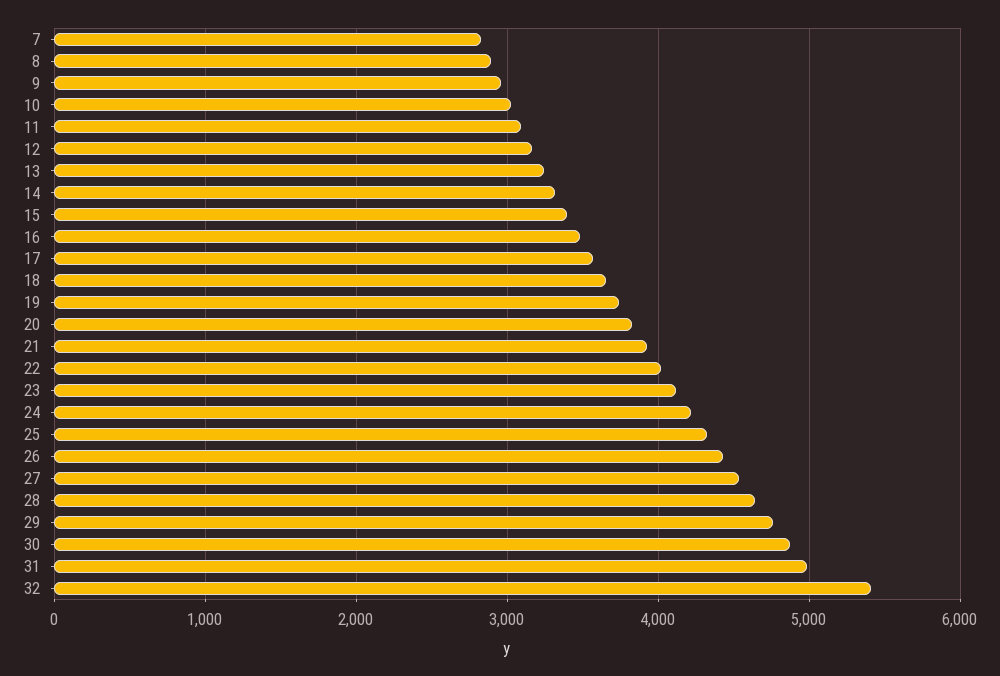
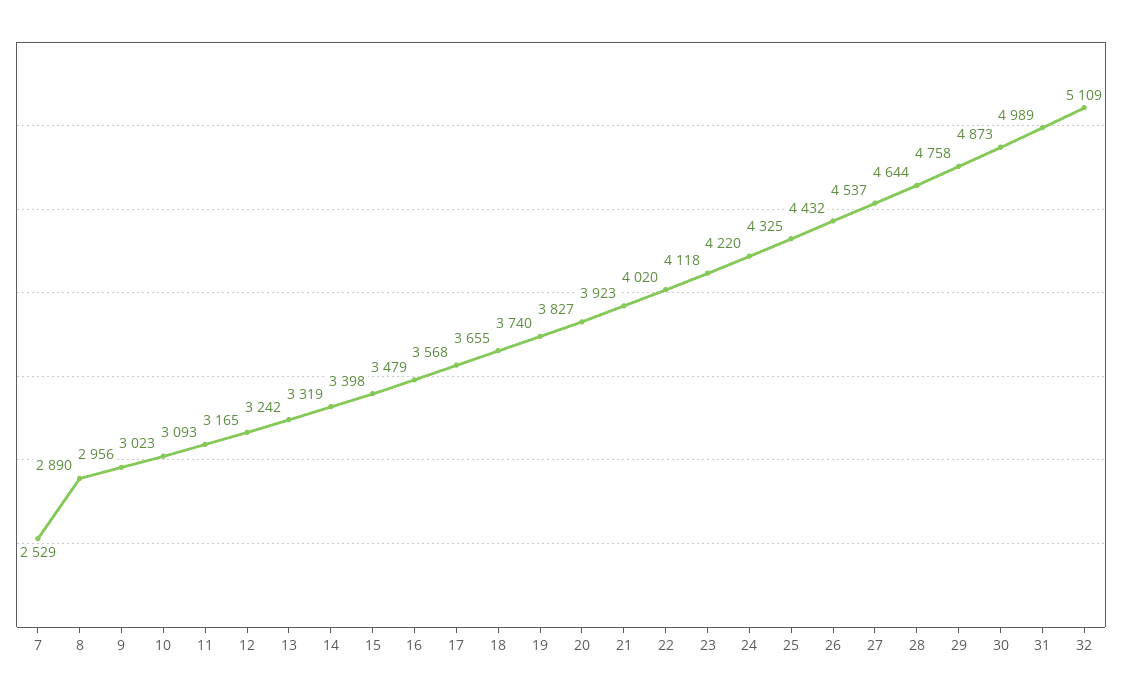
  {
-   "7": 2800,
+   "7": 2529,
    "8": 2890,
    "9": 2956,
    "10": 3023,
    "11": 3093,
    "12": 3165,
    "13": 3242,
    "14": 3319,
    "15": 3398,
    "16": 3479,
    "17": 3568,
    "18": 3655,
    "19": 3740,
    "20": 3827,
    "21": 3923,
    "22": 4020,
    "23": 4118,
    "24": 4220,
    "25": 4325,
    "26": 4432,
    "27": 4537,
    "28": 4644,
    "29": 4758,
    "30": 4873,
    "31": 4989,
-   "32": 5400
+   "32": 5109
  }

